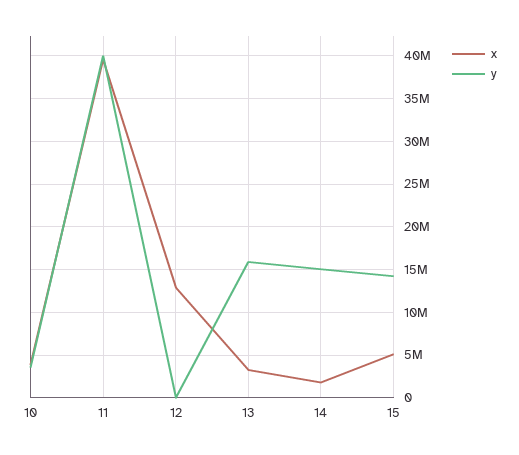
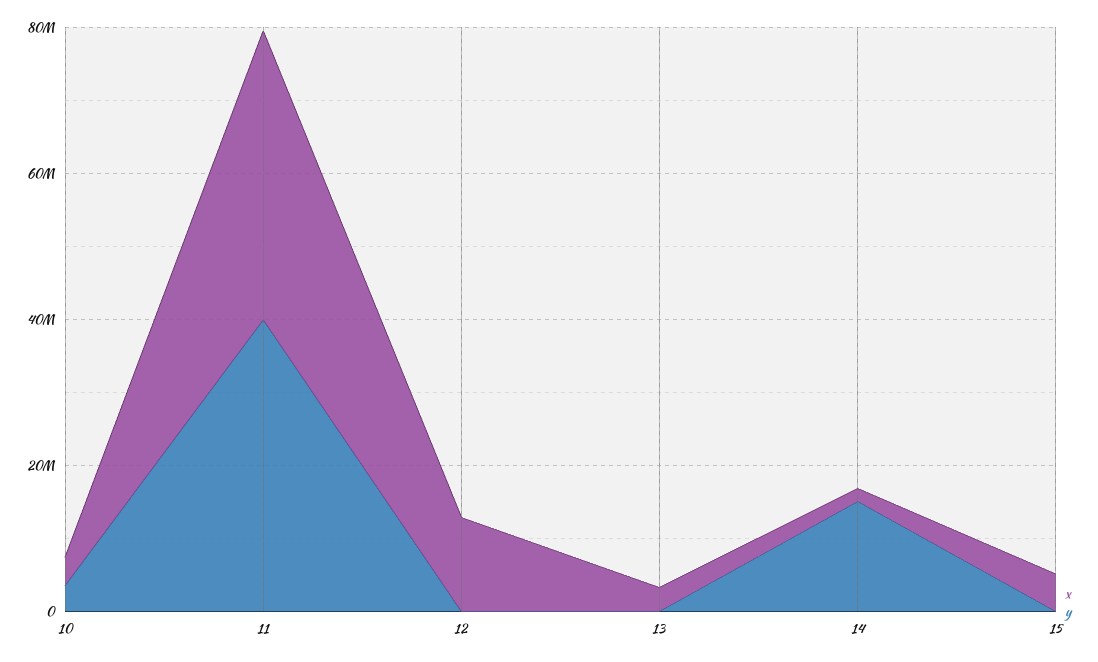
  {
    "x": {
      "10": 4000000,
      "11": 40000000,
      "12": 13000000,
      "13": 3000000,
      "14": 2000000,
      "15": 5000000
    },
    "y": {
      "10": 4000000,
      "11": 40000000,
      "12": 0,
-     "13": 16000000,
+     "13": 0,
      "14": 15000000,
-     "15": 14000000
+     "15": 0
    }
  }

